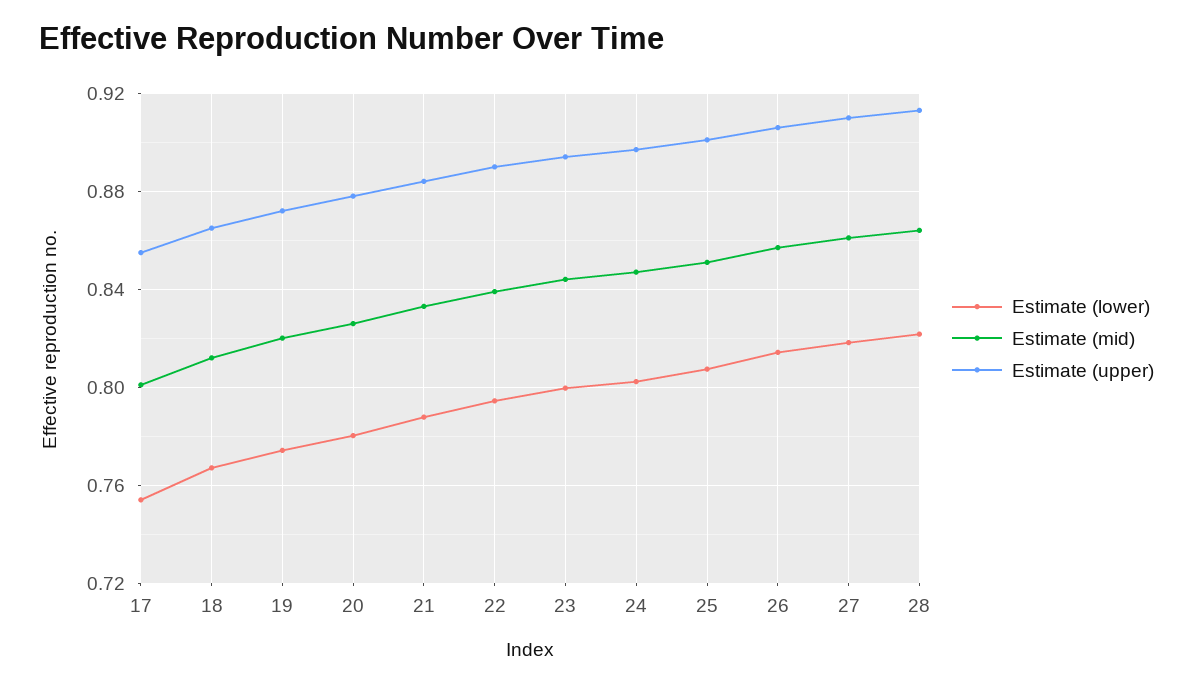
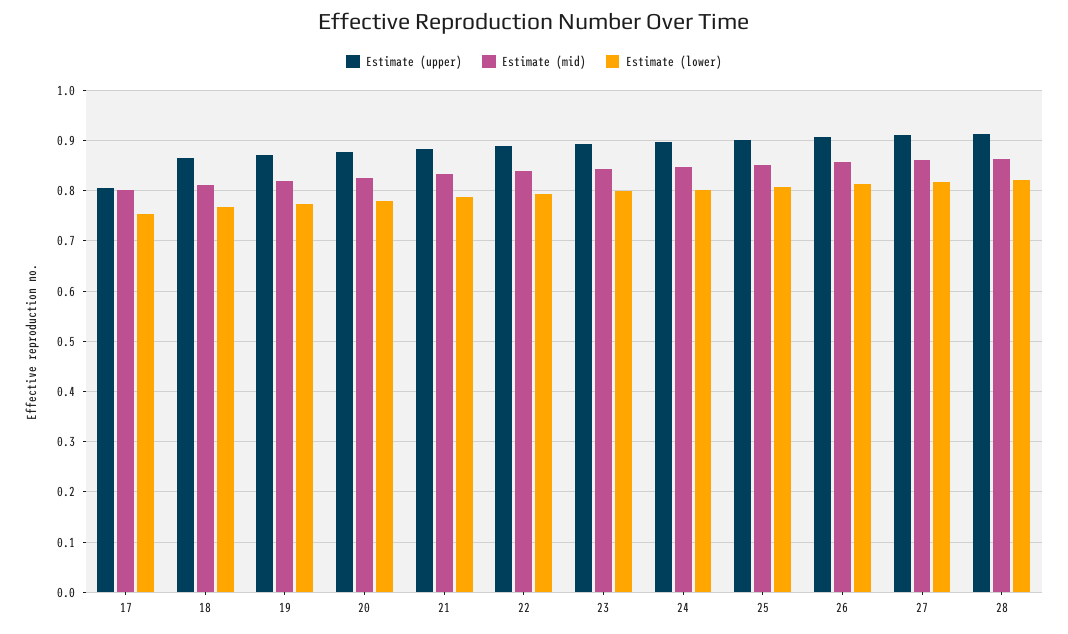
  {
    "Estimate (lower)": {
      "17": 0.755,
      "18": 0.765,
      "19": 0.775,
      "20": 0.78,
      "21": 0.79,
      "22": 0.795,
      "23": 0.8,
      "24": 0.8,
      "25": 0.805,
      "26": 0.815,
      "27": 0.82,
      "28": 0.82
    },
    "Estimate (mid)": {
      "17": 0.8,
      "18": 0.81,
      "19": 0.82,
      "20": 0.825,
      "21": 0.835,
      "22": 0.84,
      "23": 0.845,
      "24": 0.845,
      "25": 0.85,
      "26": 0.855,
      "27": 0.86,
      "28": 0.865
    },
    "Estimate (upper)": {
-     "17": 0.855,
+     "17": 0.8,
      "18": 0.865,
      "19": 0.87,
      "20": 0.88,
      "21": 0.885,
      "22": 0.89,
      "23": 0.895,
      "24": 0.895,
      "25": 0.9,
      "26": 0.905,
      "27": 0.91,
      "28": 0.915
    }
  }

